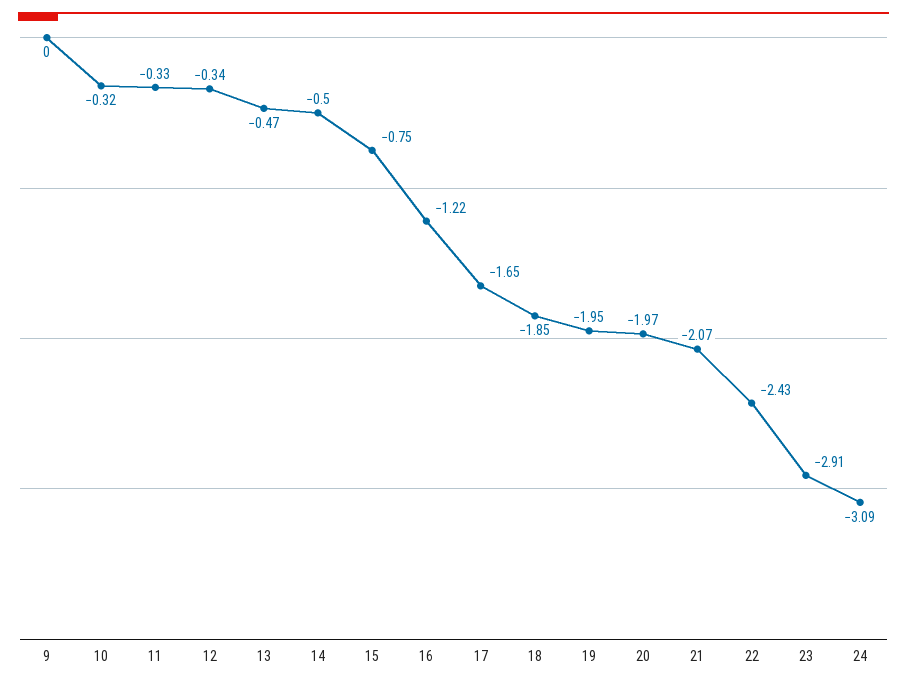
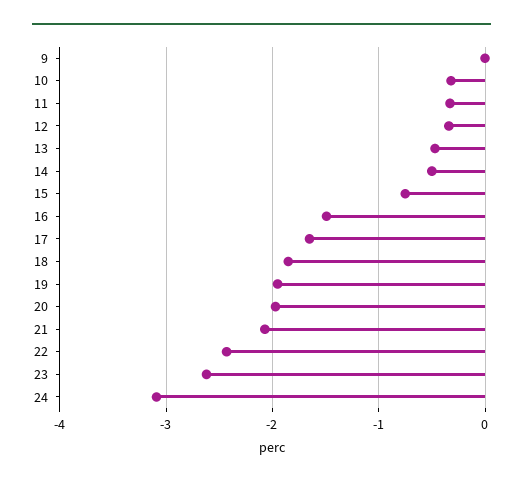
  {
    "9": 0,
    "10": -0.32,
    "11": -0.33,
    "12": -0.34,
    "13": -0.47,
    "14": -0.5,
    "15": -0.75,
-   "16": -1.22,
+   "16": -1.5,
    "17": -1.65,
    "18": -1.85,
    "19": -1.95,
    "20": -1.97,
    "21": -2.07,
    "22": -2.43,
-   "23": -2.91,
+   "23": -2.6,
    "24": -3.09
  }

